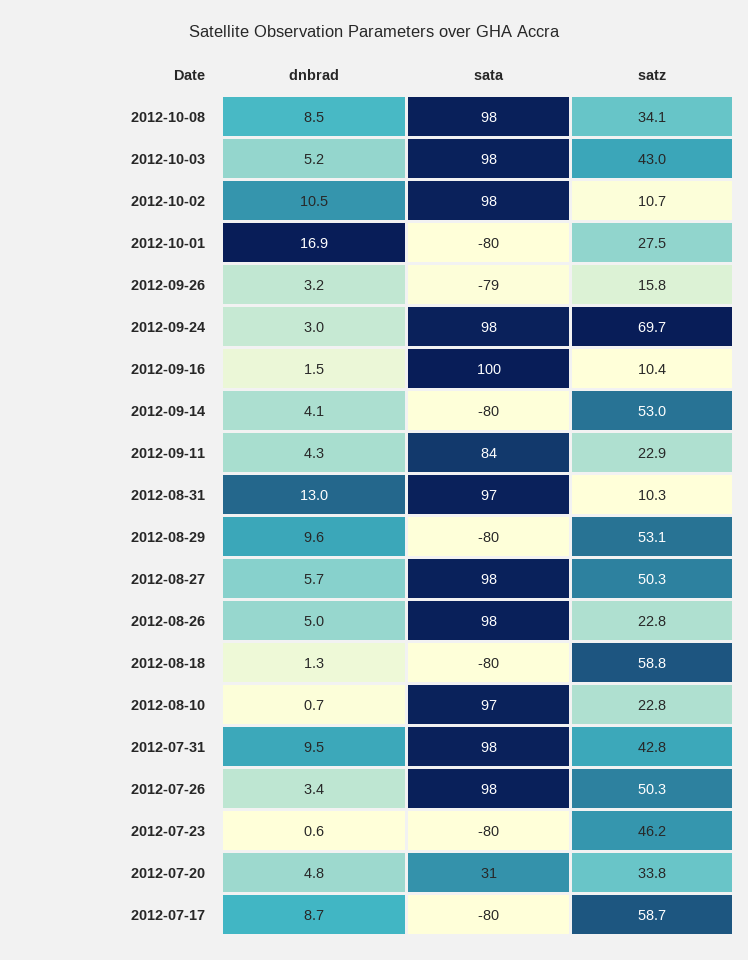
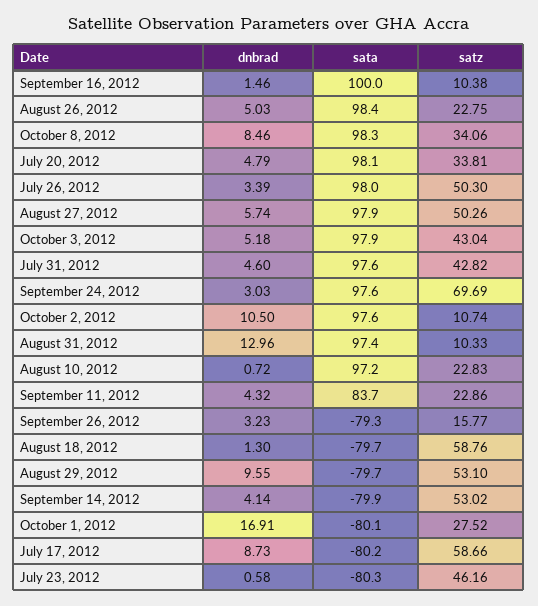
  {
    "dnbrad": {
      "2012-10-08": 8.46,
      "2012-10-03": 5.18,
      "2012-10-02": 10.5,
      "2012-10-01": 16.91,
      "2012-09-26": 3.23,
      "2012-09-24": 3.03,
      "2012-09-16": 1.46,
      "2012-09-14": 4.14,
      "2012-09-11": 4.32,
      "2012-08-31": 12.96,
      "2012-08-29": 9.55,
      "2012-08-27": 5.74,
      "2012-08-26": 5.03,
      "2012-08-18": 1.3,
      "2012-08-10": 0.72,
-     "2012-07-31": 9.5,
+     "2012-07-31": 4.6,
      "2012-07-26": 3.39,
      "2012-07-23": 0.58,
      "2012-07-20": 4.79,
      "2012-07-17": 8.73
    },
    "sata": {
      "2012-10-08": 98.3,
      "2012-10-03": 97.9,
      "2012-10-02": 97.6,
      "2012-10-01": -80.1,
      "2012-09-26": -79.3,
      "2012-09-24": 97.6,
      "2012-09-16": 100,
      "2012-09-14": -79.9,
      "2012-09-11": 83.7,
      "2012-08-31": 97.4,
      "2012-08-29": -79.7,
      "2012-08-27": 97.9,
      "2012-08-26": 98.4,
      "2012-08-18": -79.7,
      "2012-08-10": 97.2,
      "2012-07-31": 97.6,
      "2012-07-26": 98,
      "2012-07-23": -80.3,
-     "2012-07-20": 31,
+     "2012-07-20": 98.1,
      "2012-07-17": -80.2
    },
    "satz": {
      "2012-10-08": 34.06,
      "2012-10-03": 43.04,
      "2012-10-02": 10.74,
      "2012-10-01": 27.52,
      "2012-09-26": 15.77,
      "2012-09-24": 69.69,
      "2012-09-16": 10.38,
      "2012-09-14": 53.02,
      "2012-09-11": 22.86,
      "2012-08-31": 10.33,
      "2012-08-29": 53.1,
      "2012-08-27": 50.26,
      "2012-08-26": 22.75,
      "2012-08-18": 58.76,
      "2012-08-10": 22.83,
      "2012-07-31": 42.82,
      "2012-07-26": 50.3,
      "2012-07-23": 46.16,
      "2012-07-20": 33.81,
      "2012-07-17": 58.66
    }
  }

